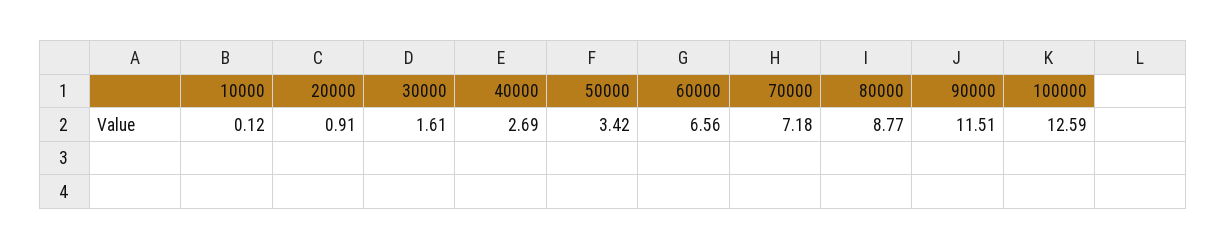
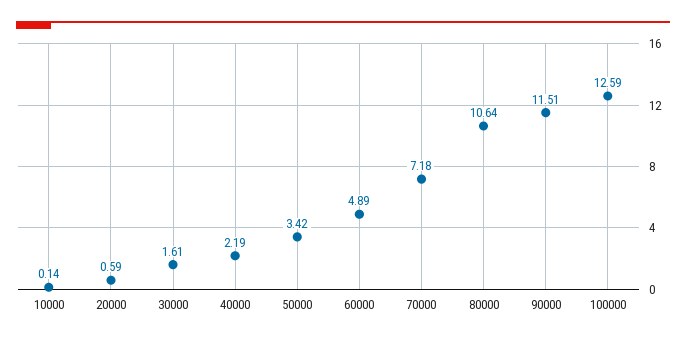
  {
-   "10000": 0.12,
+   "10000": 0.14,
-   "20000": 0.91,
+   "20000": 0.59,
    "30000": 1.61,
-   "40000": 2.69,
+   "40000": 2.19,
    "50000": 3.42,
-   "60000": 6.56,
+   "60000": 4.89,
    "70000": 7.18,
-   "80000": 8.77,
+   "80000": 10.64,
    "90000": 11.51,
    "100000": 12.59
  }

